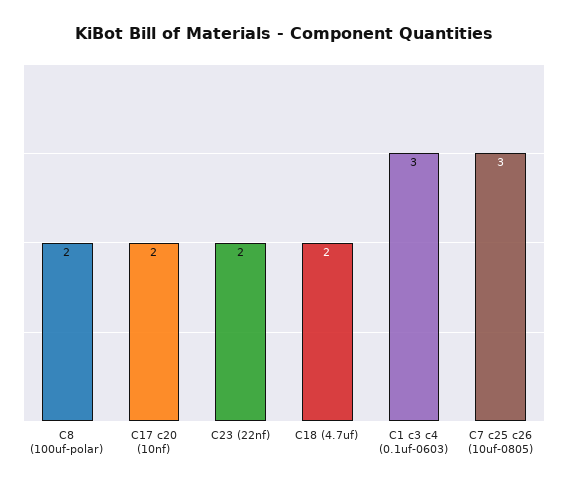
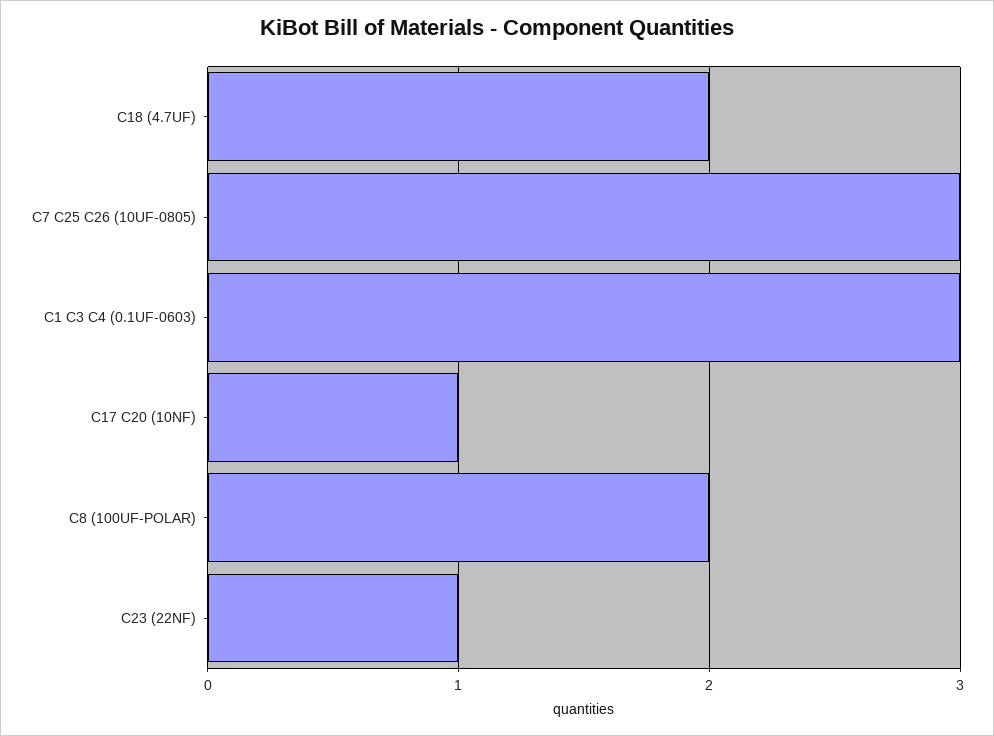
  {
    "C8 (100uf-polar)": 2,
-   "C17 c20 (10nf)": 2,
+   "C17 c20 (10nf)": 1,
-   "C23 (22nf)": 2,
+   "C23 (22nf)": 1,
    "C18 (4.7uf)": 2,
    "C1 c3 c4 (0.1uf-0603)": 3,
    "C7 c25 c26 (10uf-0805)": 3
  }

